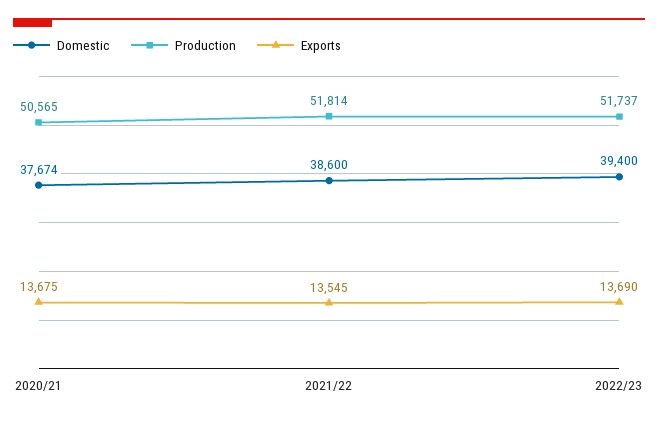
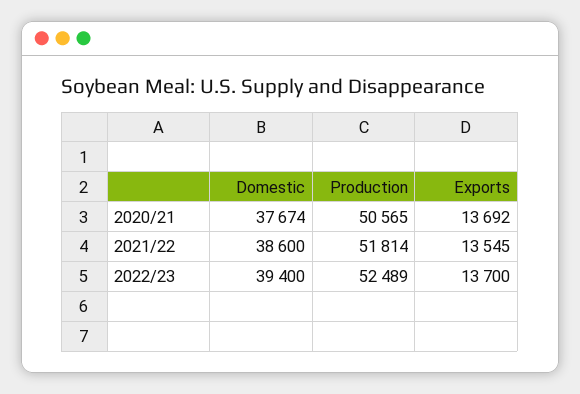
  {
    "Domestic": {
      "2020/21": 37674,
      "2021/22": 38600,
      "2022/23": 39400
    },
    "Production": {
      "2020/21": 50565,
      "2021/22": 51814,
-     "2022/23": 51737
+     "2022/23": 52489
    },
    "Exports": {
-     "2020/21": 13675,
+     "2020/21": 13692,
      "2021/22": 13545,
-     "2022/23": 13690
+     "2022/23": 13700
    }
  }

